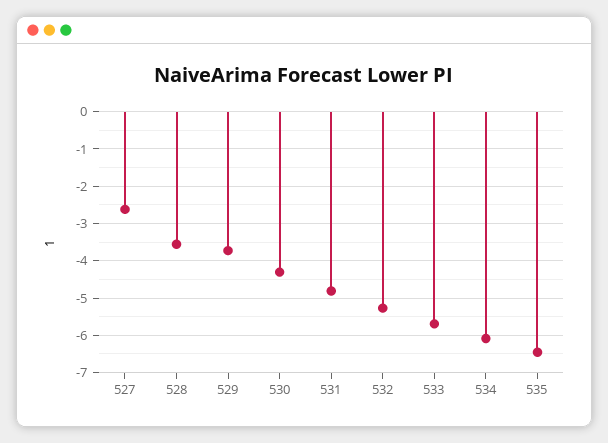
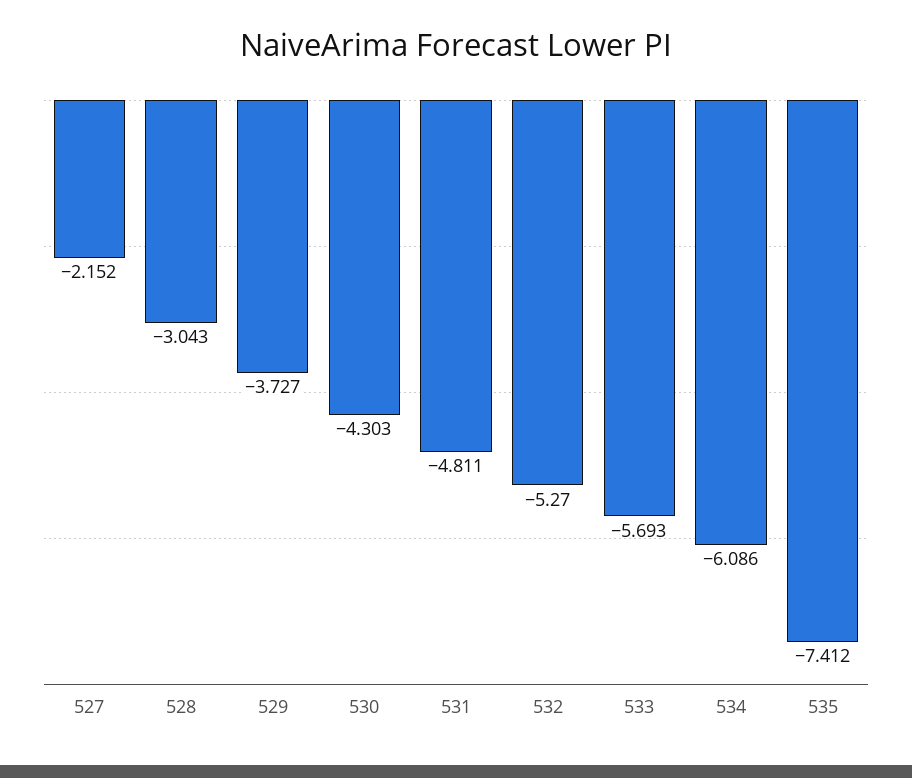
  {
-   "527": -2.6,
+   "527": -2.152,
-   "528": -3.6,
+   "528": -3.043,
    "529": -3.727,
    "530": -4.303,
    "531": -4.811,
    "532": -5.27,
    "533": -5.693,
    "534": -6.086,
-   "535": -6.4
+   "535": -7.412
  }

